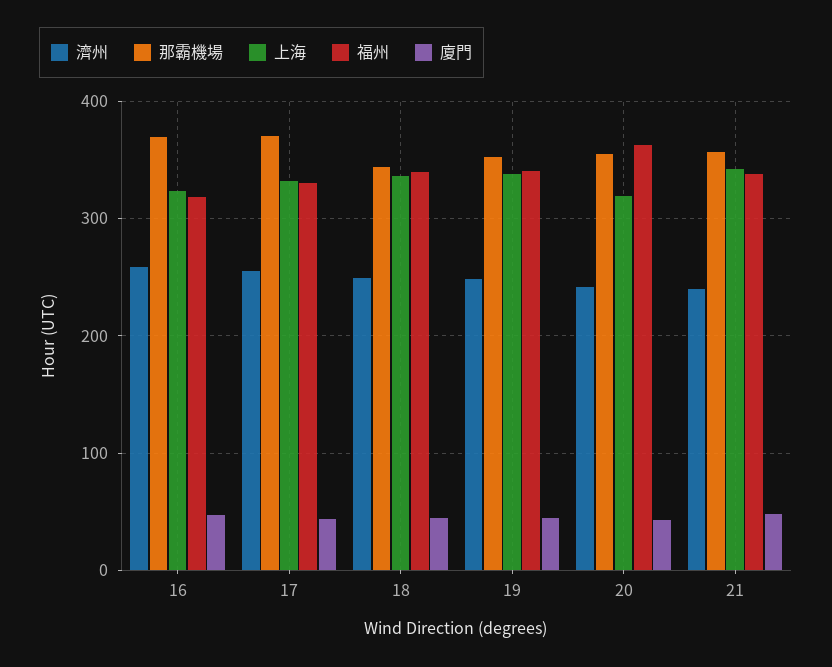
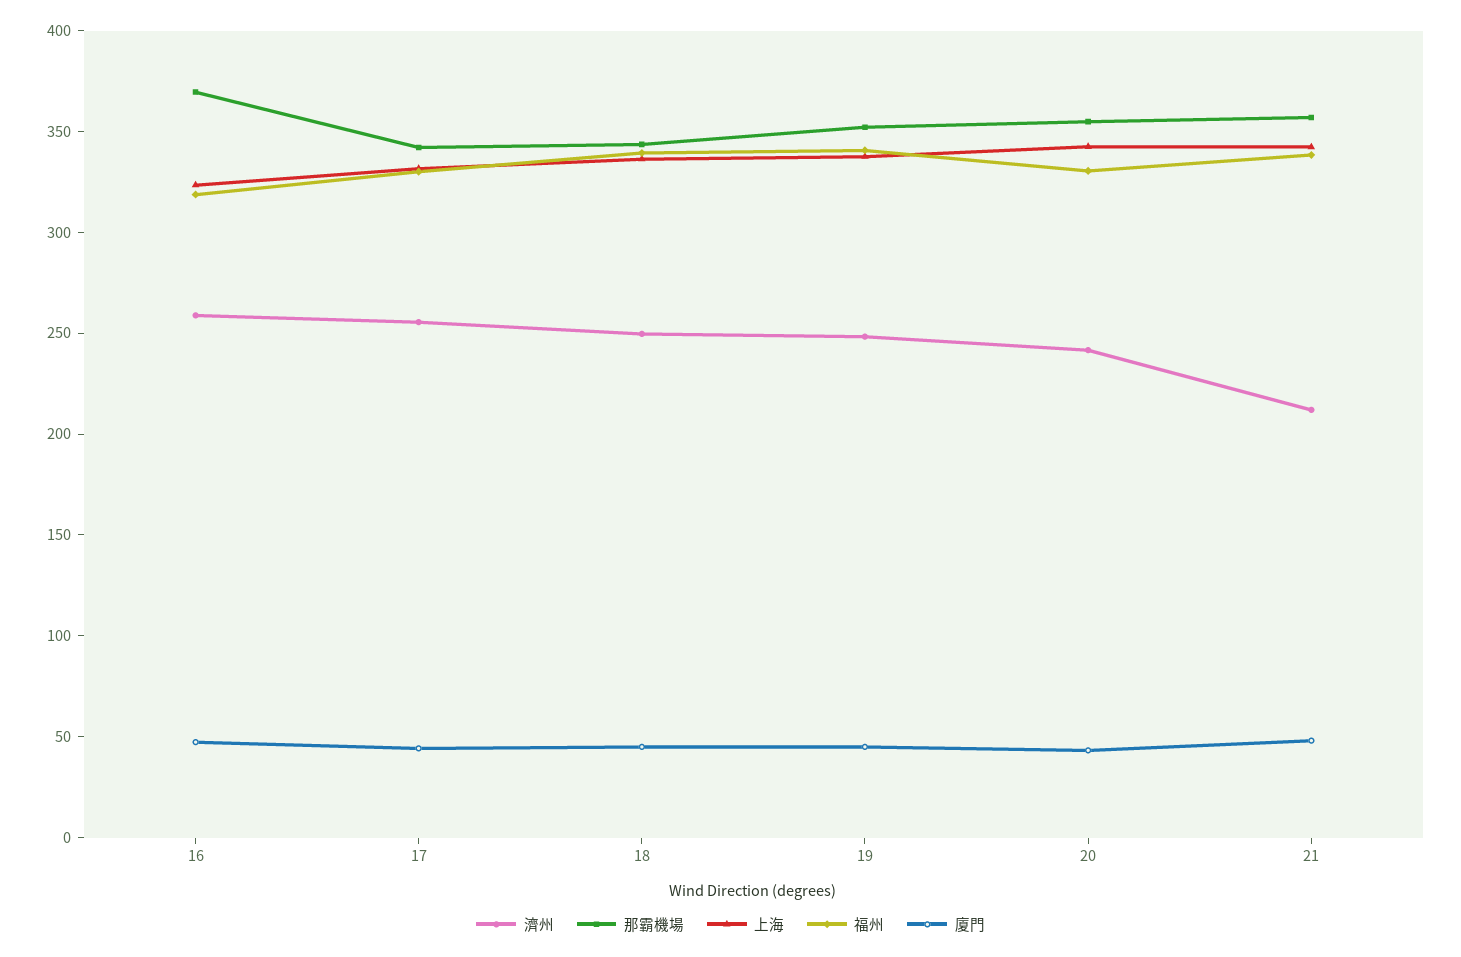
  {
    "濟州": {
      "16": 260,
      "17": 260,
      "18": 250,
      "19": 250,
      "20": 240,
-     "21": 240
+     "21": 210
    },
    "那霸機場": {
      "16": 370,
-     "17": 370,
+     "17": 340,
      "18": 340,
      "19": 350,
      "20": 350,
      "21": 360
    },
    "上海": {
      "16": 320,
      "17": 330,
      "18": 340,
      "19": 340,
-     "20": 320,
+     "20": 340,
      "21": 340
    },
    "福州": {
      "16": 320,
      "17": 330,
      "18": 340,
      "19": 340,
-     "20": 360,
+     "20": 330,
      "21": 340
    },
    "廈門": {
      "16": 50,
      "17": 40,
      "18": 40,
      "19": 40,
      "20": 40,
      "21": 50
    }
  }

